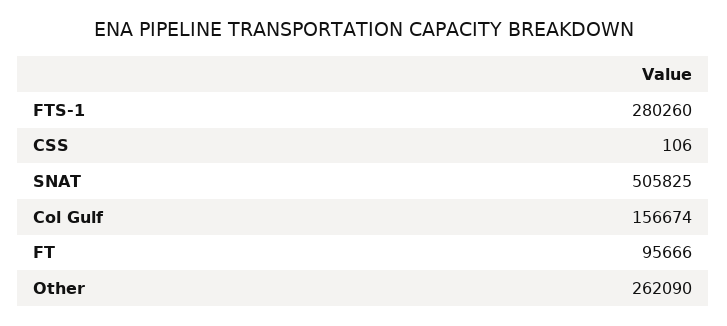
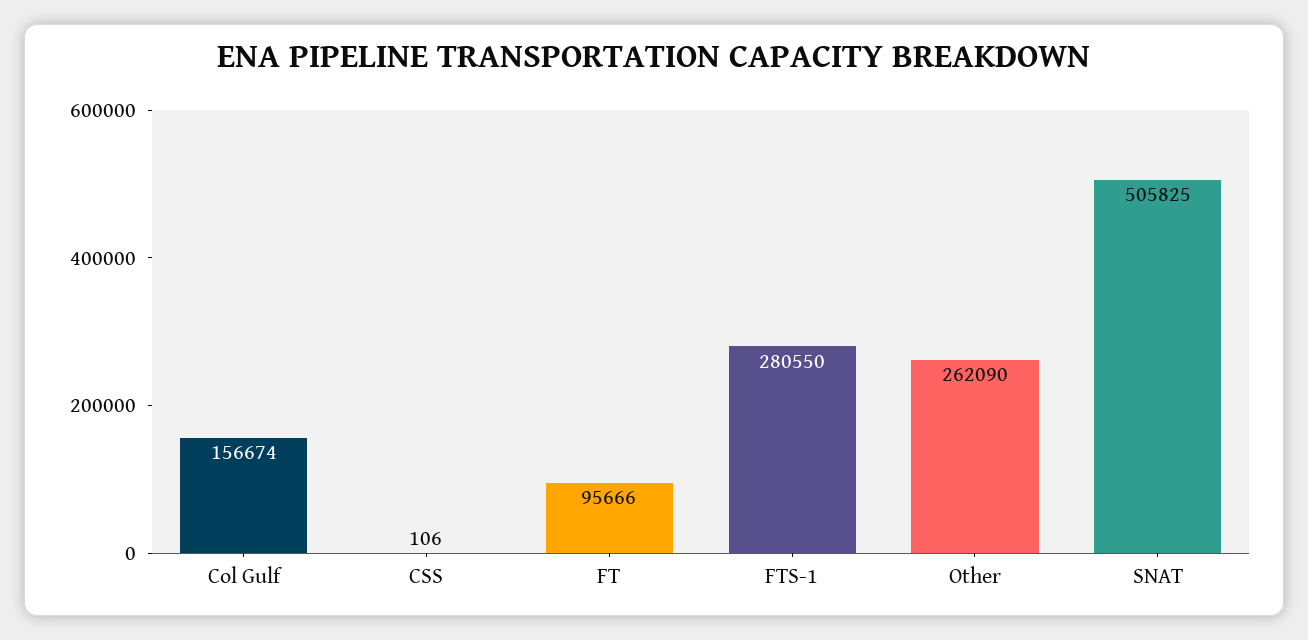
  {
-   "FTS-1": 280260,
+   "FTS-1": 280550,
    "CSS": 106,
    "SNAT": 505825,
    "Col Gulf": 156674,
    "FT": 95666,
    "Other": 262090
  }

